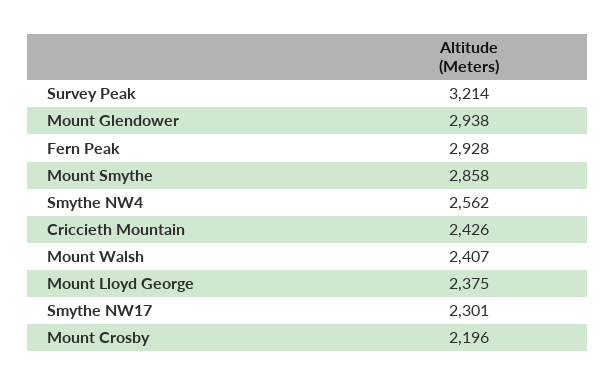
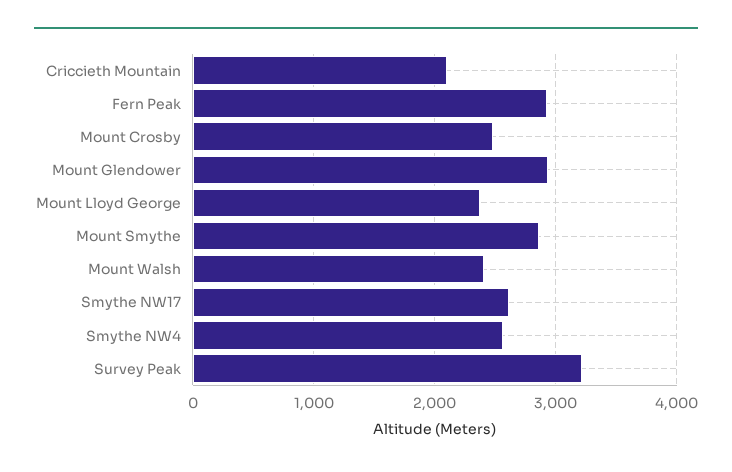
  {
    "Survey Peak": 3214,
    "Mount Glendower": 2938,
    "Fern Peak": 2928,
    "Mount Smythe": 2858,
    "Smythe NW4": 2562,
-   "Criccieth Mountain": 2426,
+   "Criccieth Mountain": 2100,
    "Mount Walsh": 2407,
    "Mount Lloyd George": 2375,
-   "Smythe NW17": 2301,
+   "Smythe NW17": 2600,
-   "Mount Crosby": 2196
+   "Mount Crosby": 2500
  }

